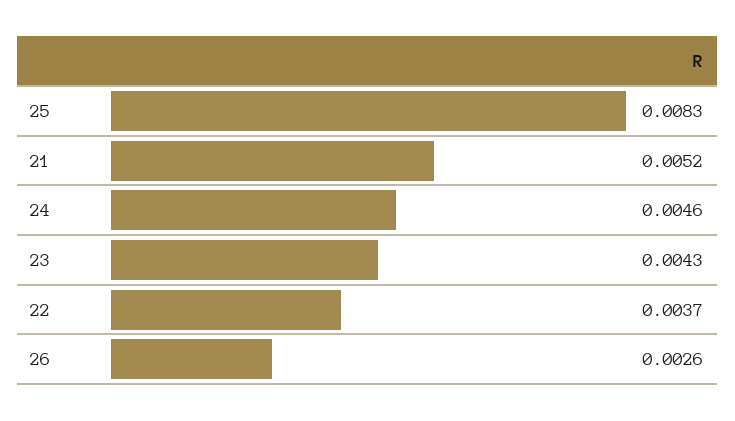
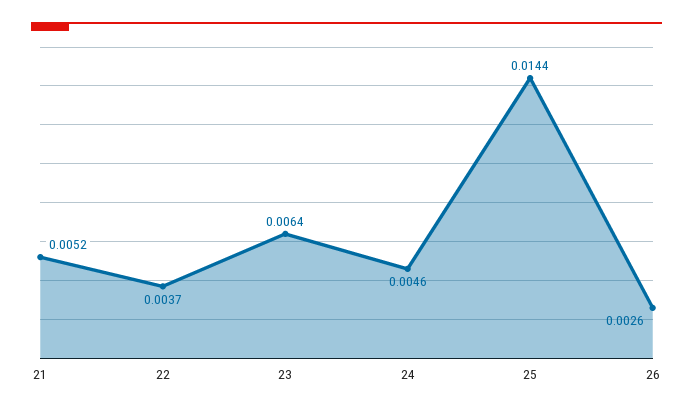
  {
-   "25": 0.0083,
+   "25": 0.0144,
    "21": 0.0052,
    "24": 0.0046,
-   "23": 0.0043,
+   "23": 0.0064,
    "22": 0.0037,
    "26": 0.0026
  }

